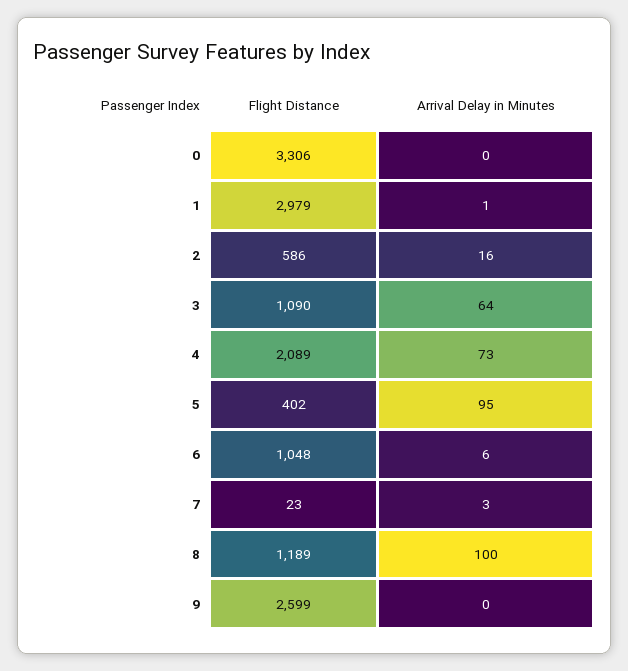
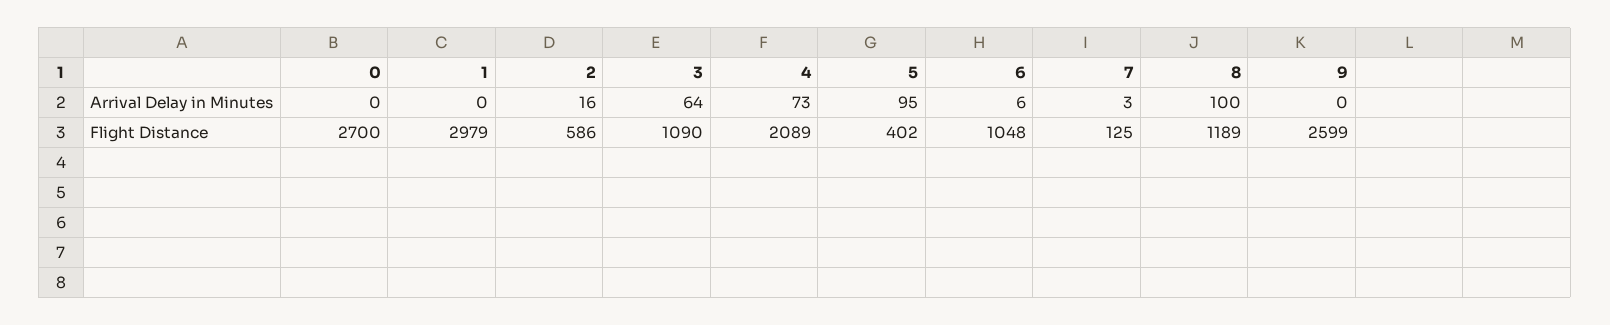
  {
    "Flight Distance": {
-     "0": 3306,
+     "0": 2700,
      "1": 2979,
      "2": 586,
      "3": 1090,
      "4": 2089,
      "5": 402,
      "6": 1048,
-     "7": 23,
+     "7": 125,
      "8": 1189,
      "9": 2599
    },
    "Arrival Delay in Minutes": {
      "0": 0,
-     "1": 1,
+     "1": 0,
      "2": 16,
      "3": 64,
      "4": 73,
      "5": 95,
      "6": 6,
      "7": 3,
      "8": 100,
      "9": 0
    }
  }

